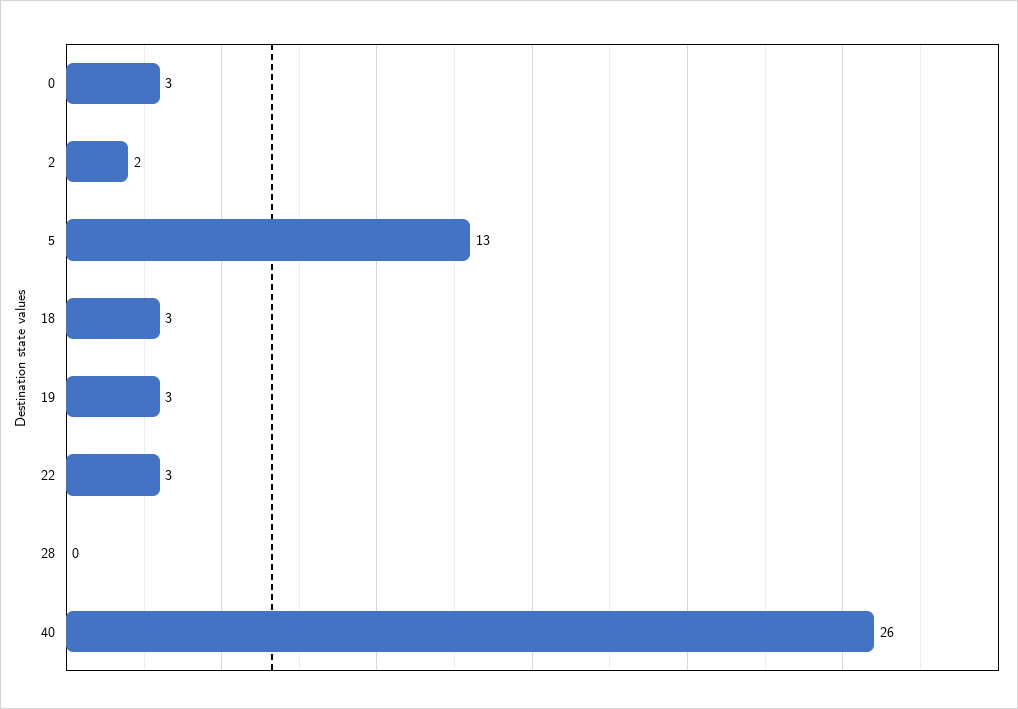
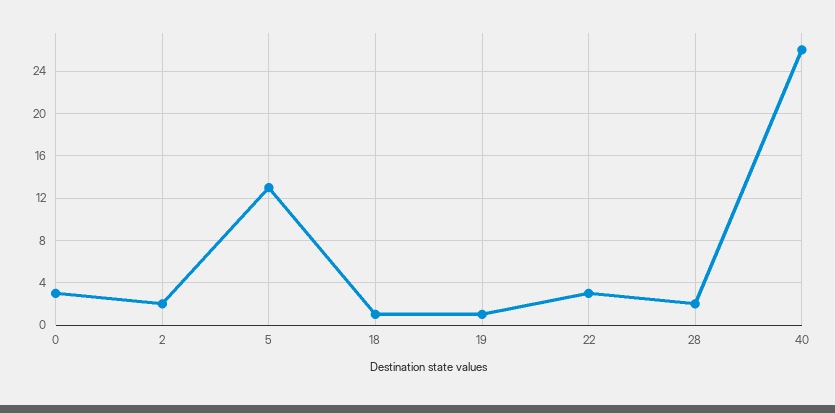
  {
    "0": 3,
    "2": 2,
    "5": 13,
-   "18": 3,
+   "18": 1,
-   "19": 3,
+   "19": 1,
    "22": 3,
-   "28": 0,
+   "28": 2,
    "40": 26
  }

